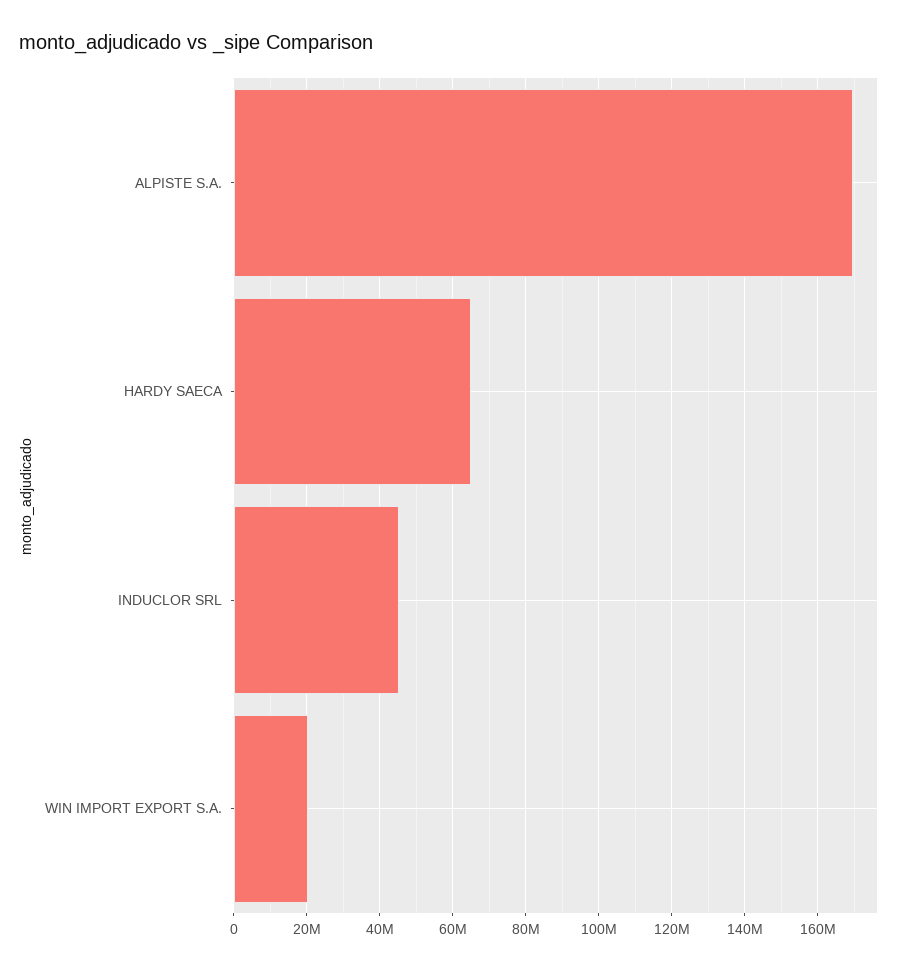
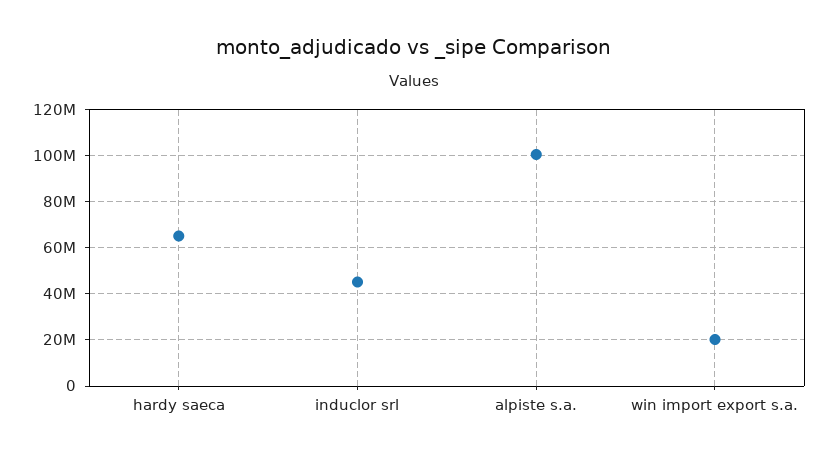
  {
-   "ALPISTE S.A.": 170000000,
+   "ALPISTE S.A.": 100000000,
    "HARDY SAECA": 66000000,
    "INDUCLOR SRL": 46000000,
    "WIN IMPORT EXPORT S.A.": 20000000
  }

